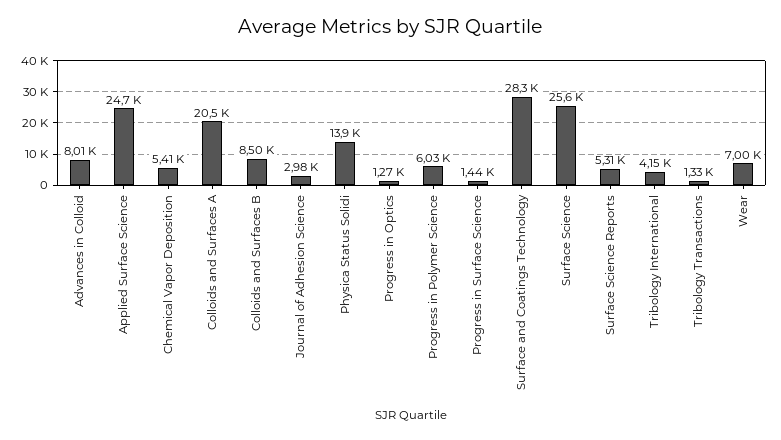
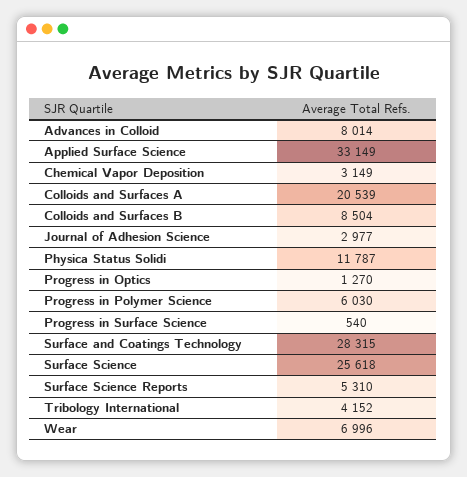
  {
    "Advances in Colloid": 8014,
-   "Applied Surface Science": 24700,
+   "Applied Surface Science": 33149,
-   "Chemical Vapor Deposition": 5410,
+   "Chemical Vapor Deposition": 3149,
    "Colloids and Surfaces A": 20539,
    "Colloids and Surfaces B": 8504,
    "Journal of Adhesion Science": 2977,
-   "Physica Status Solidi": 13900,
+   "Physica Status Solidi": 11787,
    "Progress in Optics": 1270,
    "Progress in Polymer Science": 6030,
-   "Progress in Surface Science": 1440,
+   "Progress in Surface Science": 540,
    "Surface and Coatings Technology": 28315,
    "Surface Science": 25618,
    "Surface Science Reports": 5310,
    "Tribology International": 4152,
-   "Tribology Transactions": 1330,
    "Wear": 6996
  }

